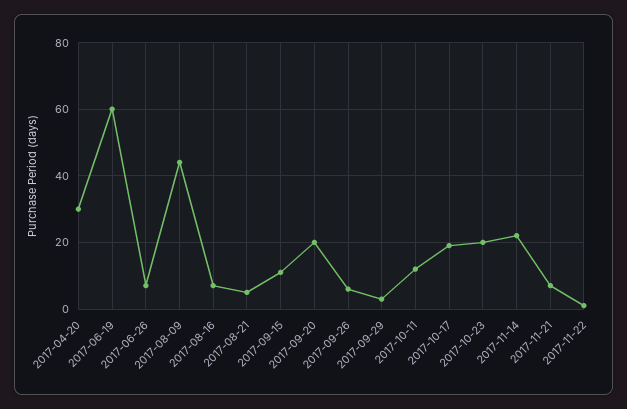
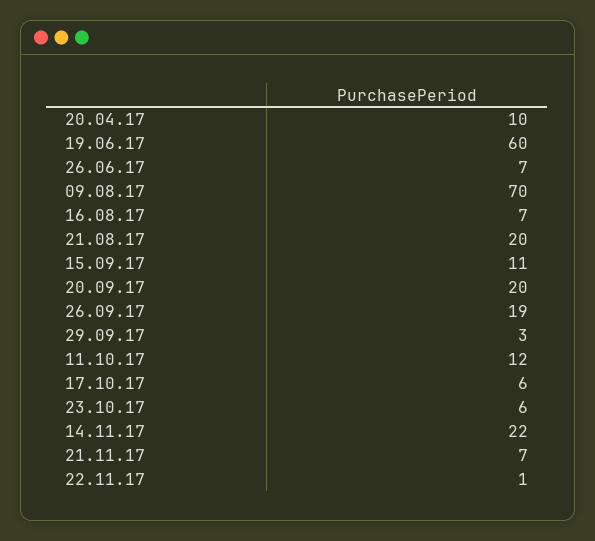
  {
-   "2017-04-20": 30,
+   "2017-04-20": 10,
    "2017-06-19": 60,
    "2017-06-26": 7,
-   "2017-08-09": 45,
+   "2017-08-09": 70,
    "2017-08-16": 7,
-   "2017-08-21": 5,
+   "2017-08-21": 20,
    "2017-09-15": 11,
    "2017-09-20": 20,
-   "2017-09-26": 5,
+   "2017-09-26": 19,
    "2017-09-29": 3,
    "2017-10-11": 12,
-   "2017-10-17": 20,
+   "2017-10-17": 6,
-   "2017-10-23": 20,
+   "2017-10-23": 6,
    "2017-11-14": 22,
    "2017-11-21": 7,
    "2017-11-22": 1
  }

